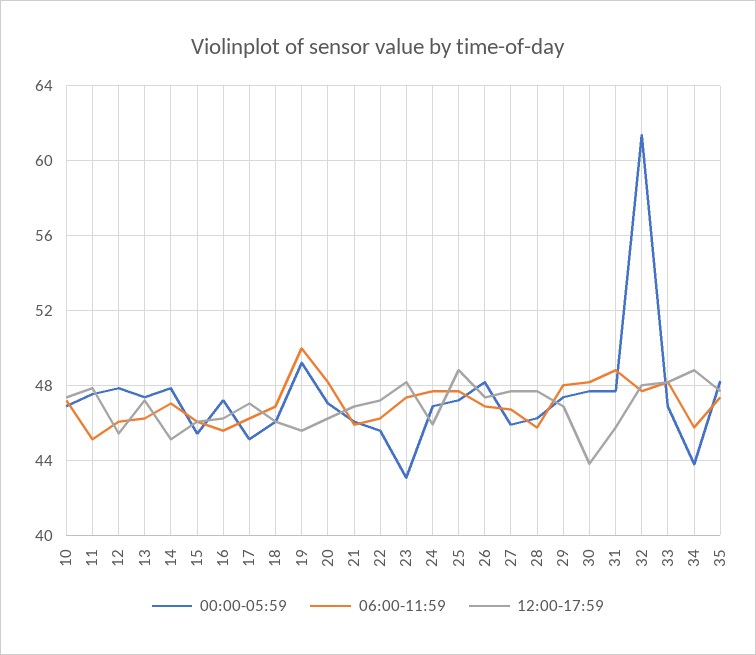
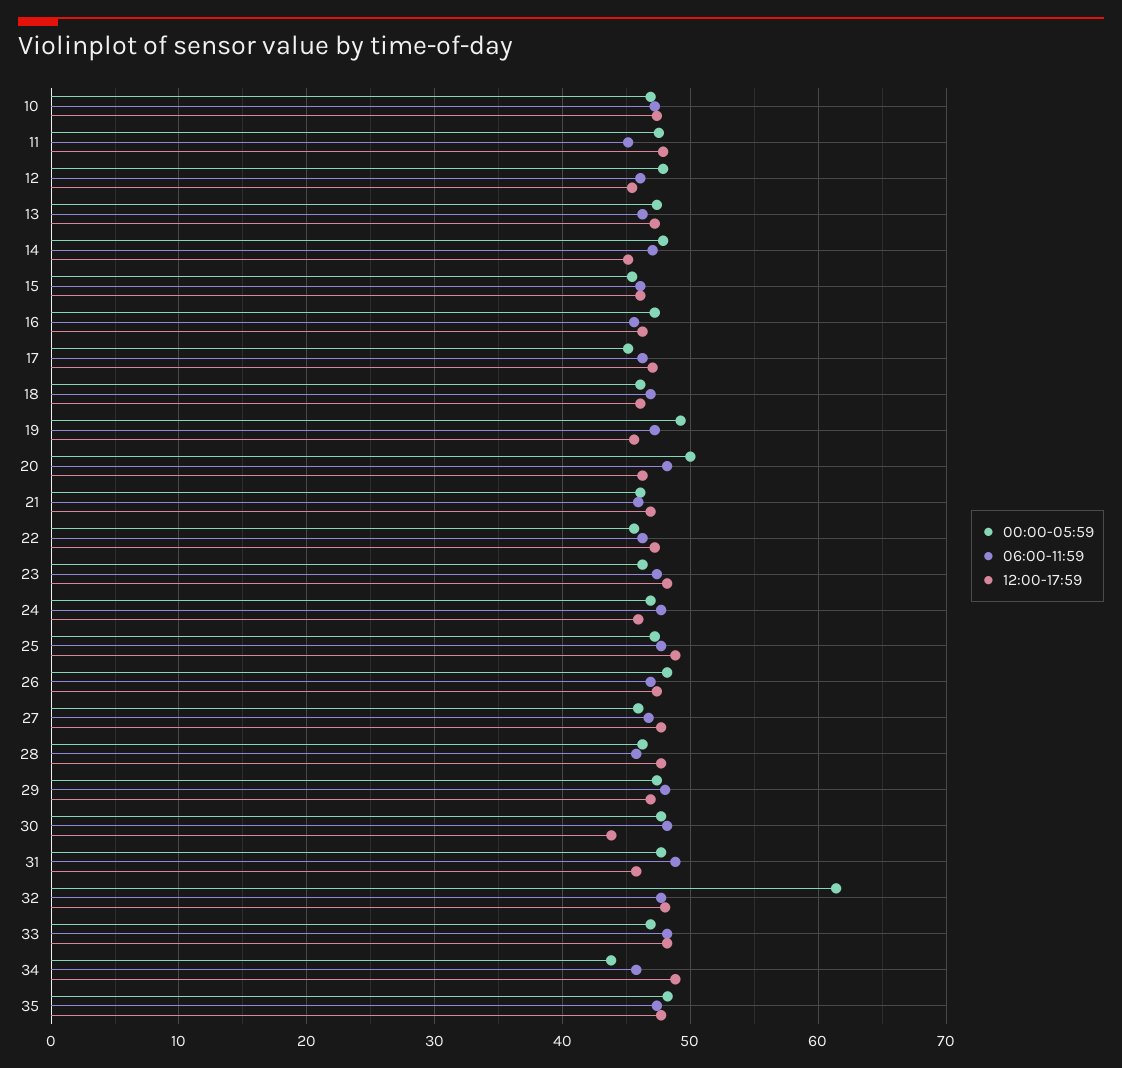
  {
    "00:00-05:59": {
      "10": 47,
      "11": 47.5,
      "12": 48,
      "13": 47.5,
      "14": 48,
      "15": 45.5,
      "16": 47,
      "17": 45,
      "18": 46,
      "19": 49,
-     "20": 47,
+     "20": 50,
      "21": 46,
      "22": 45.5,
-     "23": 43,
+     "23": 46,
      "24": 47,
      "25": 47,
      "26": 48,
      "27": 46,
      "28": 46.5,
      "29": 47.5,
      "30": 47.5,
      "31": 47.5,
      "32": 61.5,
      "33": 47,
      "34": 44,
      "35": 48
    },
    "06:00-11:59": {
      "10": 47,
      "11": 45,
      "12": 46,
      "13": 46.5,
      "14": 47,
      "15": 46,
      "16": 45.5,
      "17": 46.5,
      "18": 47,
-     "19": 50,
+     "19": 47,
      "20": 48,
      "21": 46,
      "22": 46.5,
      "23": 47.5,
      "24": 47.5,
      "25": 47.5,
      "26": 47,
      "27": 46.5,
      "28": 46,
      "29": 48,
      "30": 48,
      "31": 49,
      "32": 47.5,
      "33": 48,
      "34": 46,
      "35": 47.5
    },
    "12:00-17:59": {
      "10": 47.5,
      "11": 48,
      "12": 45.5,
      "13": 47,
      "14": 45,
      "15": 46,
      "16": 46.5,
      "17": 47,
      "18": 46,
      "19": 45.5,
      "20": 46.5,
      "21": 47,
      "22": 47,
      "23": 48,
      "24": 46,
      "25": 49,
      "26": 47.5,
      "27": 47.5,
      "28": 47.5,
      "29": 47,
      "30": 44,
      "31": 46,
      "32": 48,
      "33": 48,
      "34": 49,
      "35": 47.5
    }
  }

